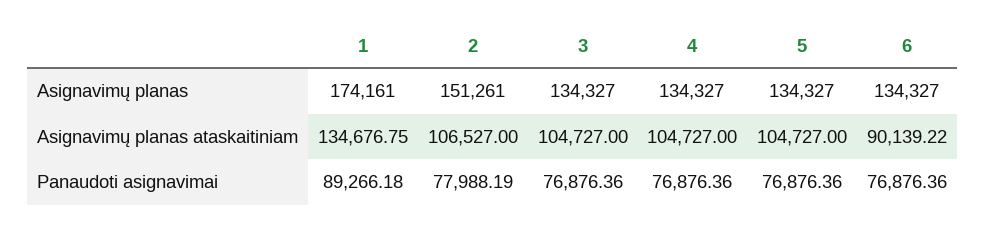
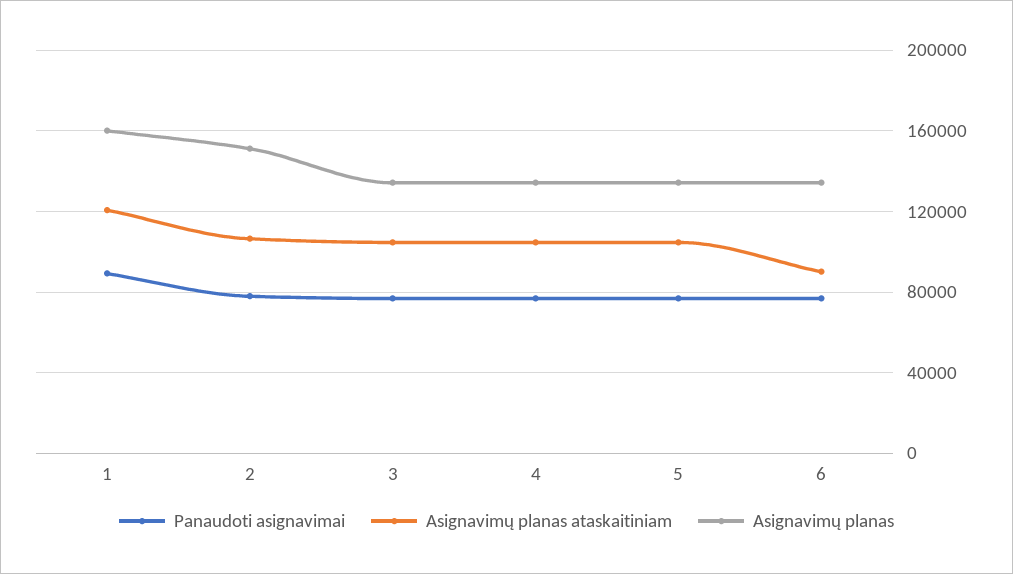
  {
    "Asignavimų planas": {
-     "1": 174161,
+     "1": 160000,
      "2": 151261,
      "3": 134327,
      "4": 134327,
      "5": 134327,
      "6": 134327
    },
    "Asignavimų planas ataskaitiniam": {
-     "1": 134676.75,
+     "1": 120000,
      "2": 106527,
      "3": 104727,
      "4": 104727,
      "5": 104727,
      "6": 90139.22
    },
    "Panaudoti asignavimai": {
      "1": 89266.18,
      "2": 77988.19,
      "3": 76876.36,
      "4": 76876.36,
      "5": 76876.36,
      "6": 76876.36
    }
  }

